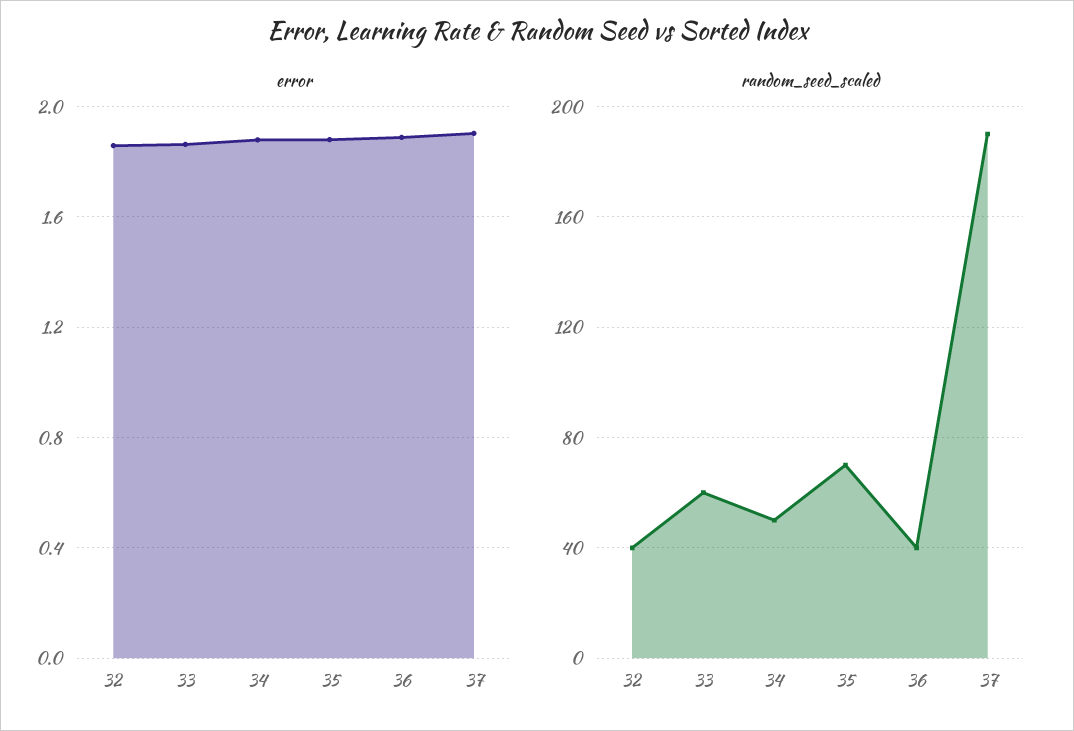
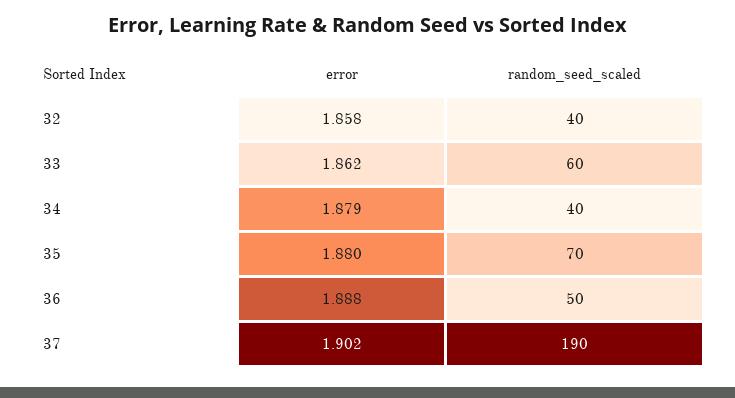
  {
    "error": {
      "32": 1.858,
      "33": 1.862,
      "34": 1.879,
      "35": 1.88,
      "36": 1.888,
      "37": 1.902
    },
    "random_seed_scaled": {
      "32": 40,
      "33": 60,
-     "34": 50,
+     "34": 40,
      "35": 70,
-     "36": 40,
+     "36": 50,
      "37": 190
    }
  }

